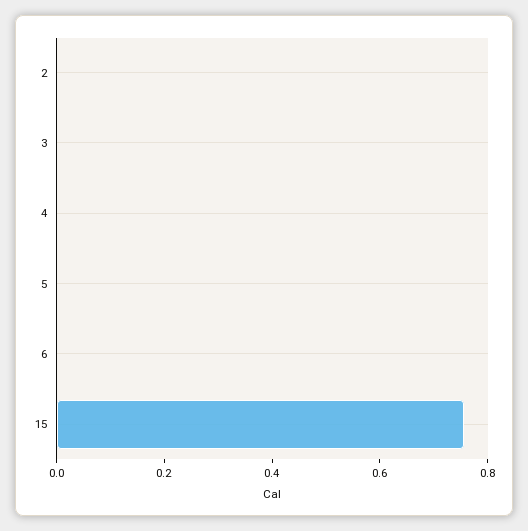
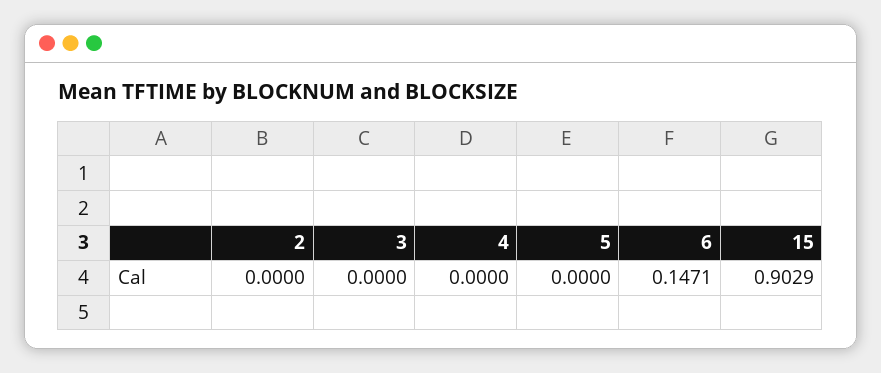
  {
    "2": 0,
    "3": 0,
    "4": 0,
    "5": 0,
-   "6": 0,
+   "6": 0.1471,
-   "15": 0.75
+   "15": 0.9029
  }

